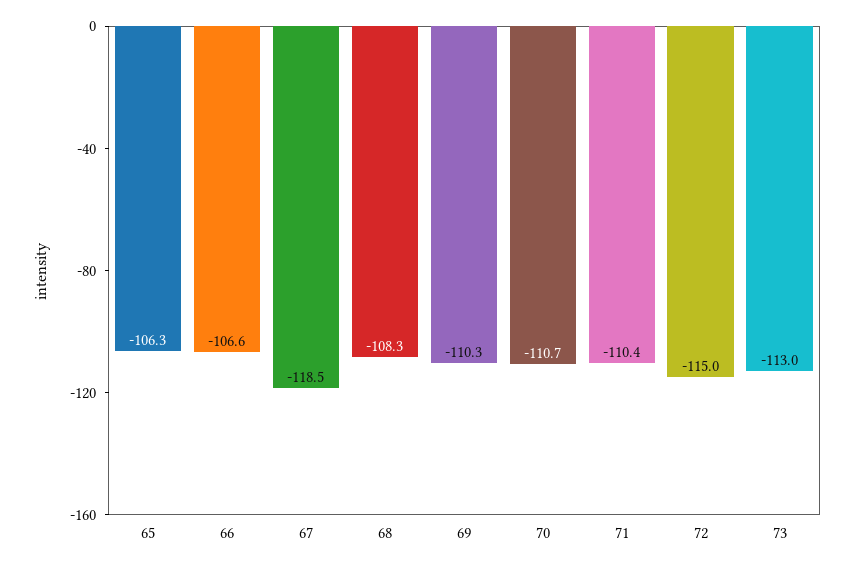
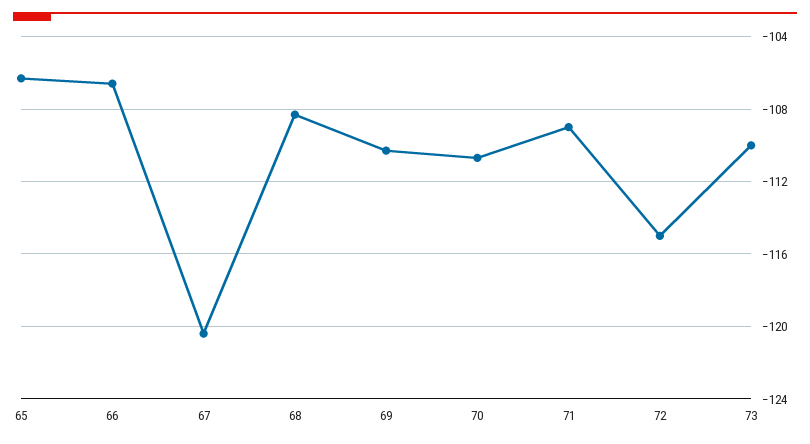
  {
    "65": -106.3,
    "66": -106.6,
-   "67": -118.5,
+   "67": -120.5,
    "68": -108.3,
    "69": -110.3,
    "70": -110.7,
-   "71": -110.4,
+   "71": -109,
    "72": -115,
-   "73": -113
+   "73": -110
  }

